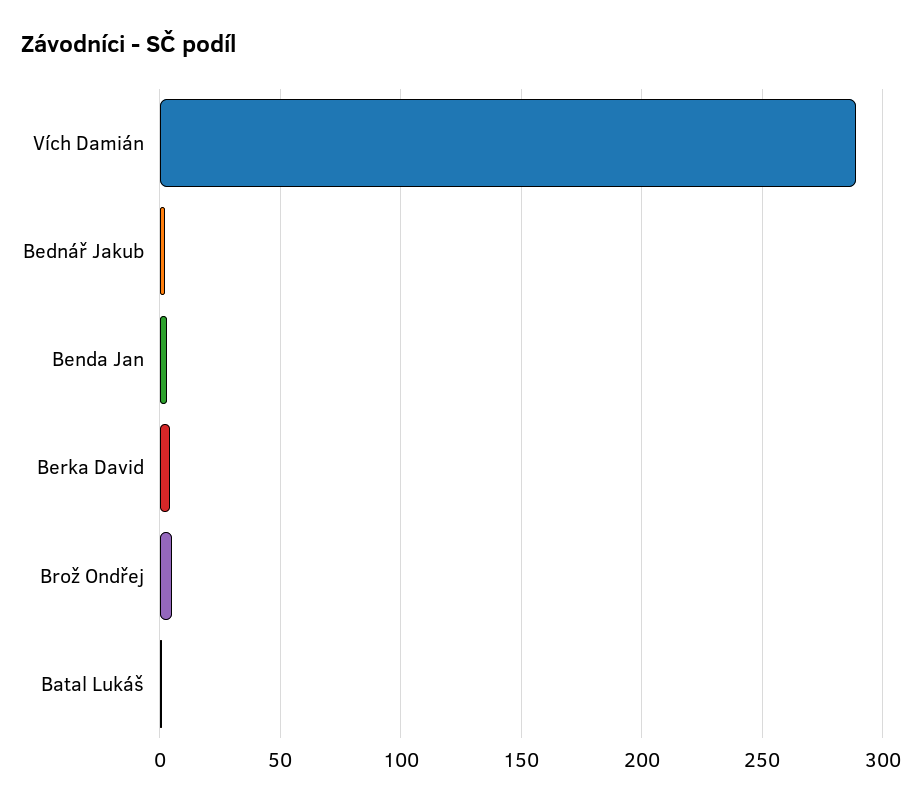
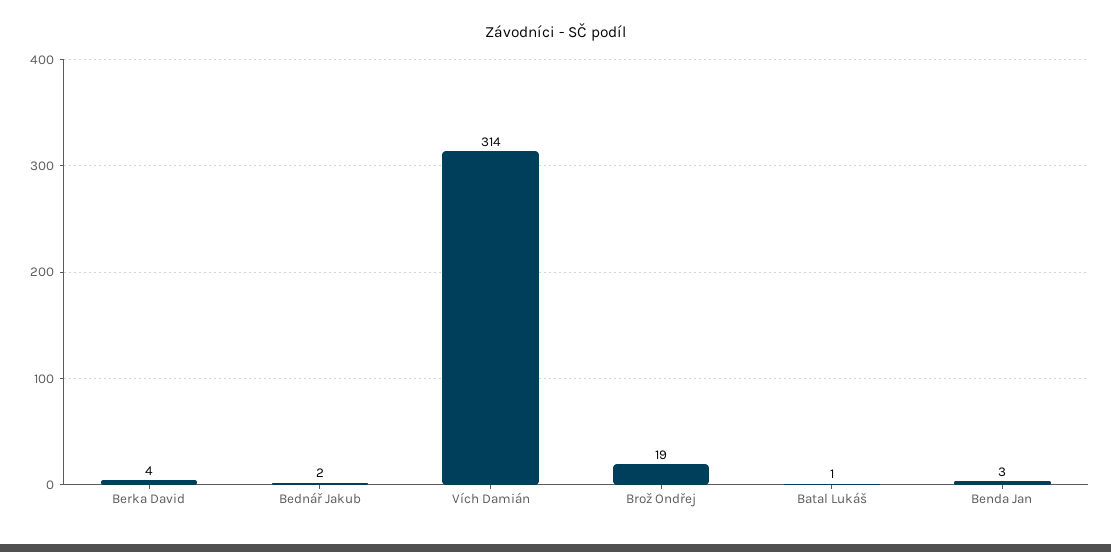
  {
-   "Vích Damián": 290,
+   "Vích Damián": 314,
    "Bednář Jakub": 2,
    "Benda Jan": 3,
    "Berka David": 4,
-   "Brož Ondřej": 5,
+   "Brož Ondřej": 19,
    "Batal Lukáš": 1
  }

